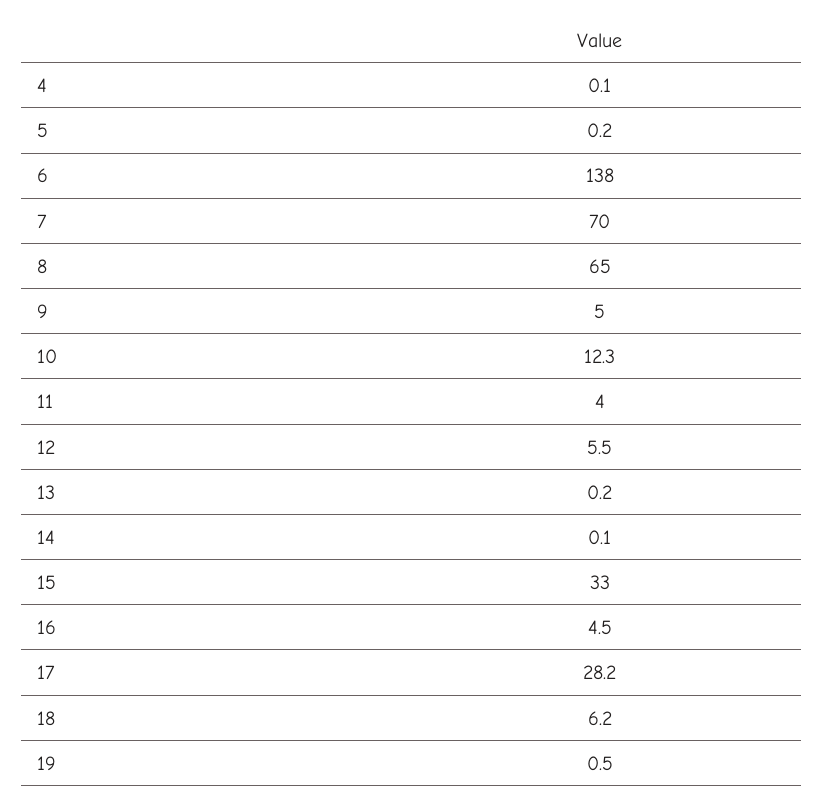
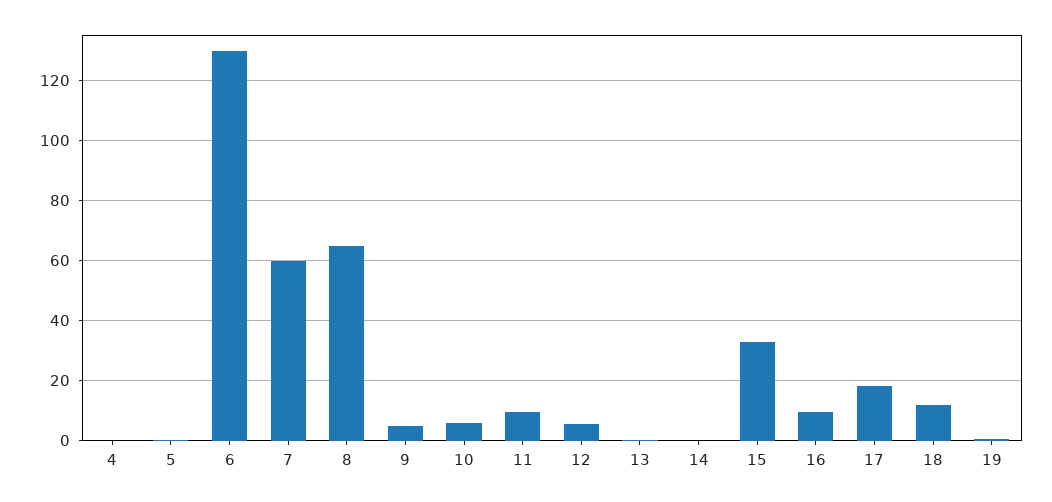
  {
    "4": 0.1,
    "5": 0.2,
-   "6": 138,
+   "6": 130,
-   "7": 70,
+   "7": 60,
    "8": 65,
    "9": 5,
-   "10": 12.3,
+   "10": 6,
-   "11": 4,
+   "11": 10,
    "12": 5.5,
    "13": 0.2,
    "14": 0.1,
    "15": 33,
-   "16": 4.5,
+   "16": 10,
-   "17": 28.2,
+   "17": 18,
-   "18": 6.2,
+   "18": 12,
    "19": 0.5
  }

